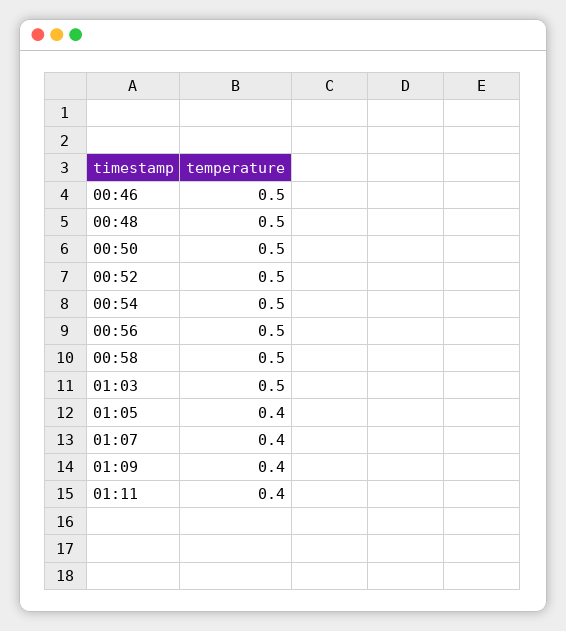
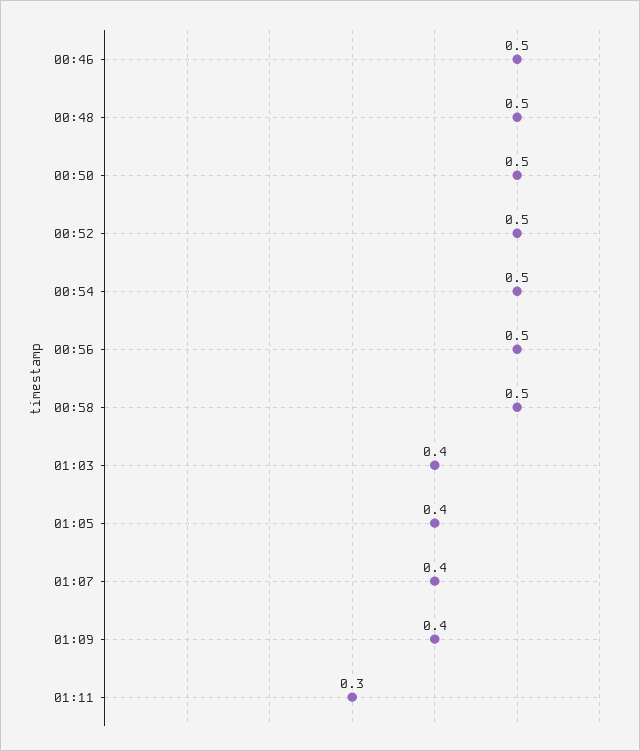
  {
    "00:46": 0.5,
    "00:48": 0.5,
    "00:50": 0.5,
    "00:52": 0.5,
    "00:54": 0.5,
    "00:56": 0.5,
    "00:58": 0.5,
-   "01:03": 0.5,
+   "01:03": 0.4,
    "01:05": 0.4,
    "01:07": 0.4,
    "01:09": 0.4,
-   "01:11": 0.4
+   "01:11": 0.3
  }

